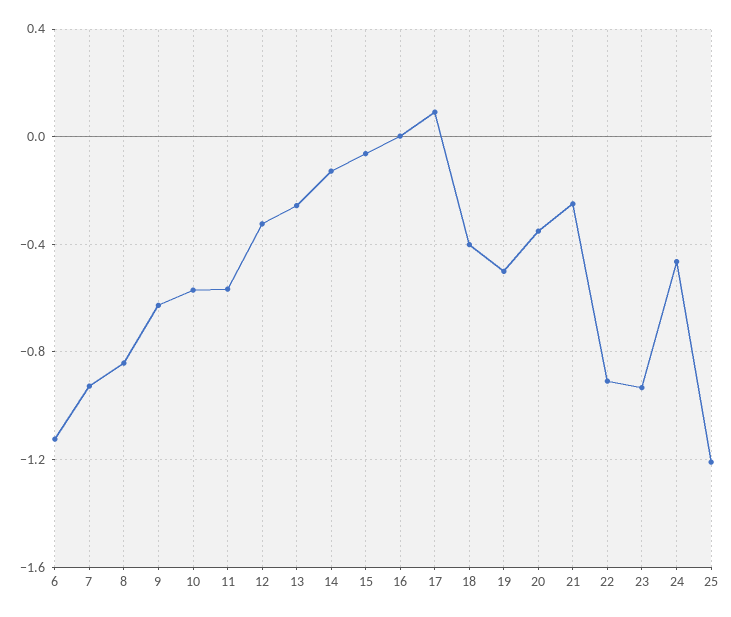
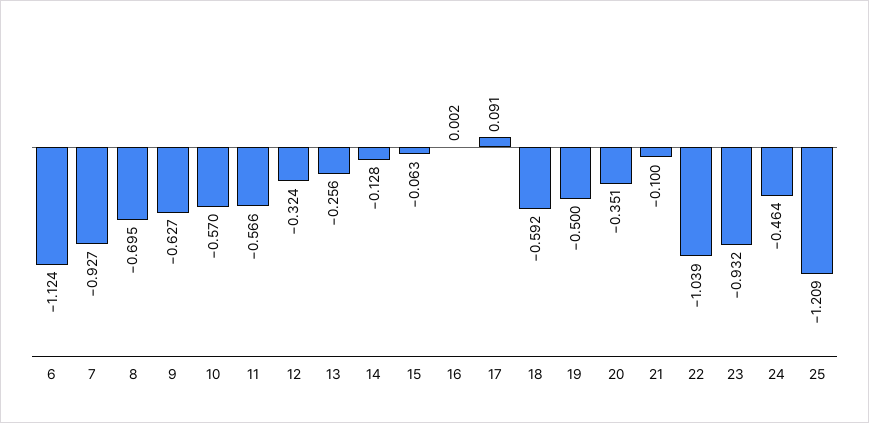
  {
    "6": -1.124,
    "7": -0.927,
-   "8": -0.85,
+   "8": -0.695,
    "9": -0.627,
    "10": -0.57,
    "11": -0.566,
    "12": -0.324,
    "13": -0.256,
    "14": -0.128,
    "15": -0.063,
    "16": 0.002,
    "17": 0.091,
-   "18": -0.4,
+   "18": -0.592,
    "19": -0.5,
    "20": -0.351,
-   "21": -0.25,
+   "21": -0.1,
-   "22": -0.9,
+   "22": -1.039,
    "23": -0.932,
    "24": -0.464,
    "25": -1.209
  }

